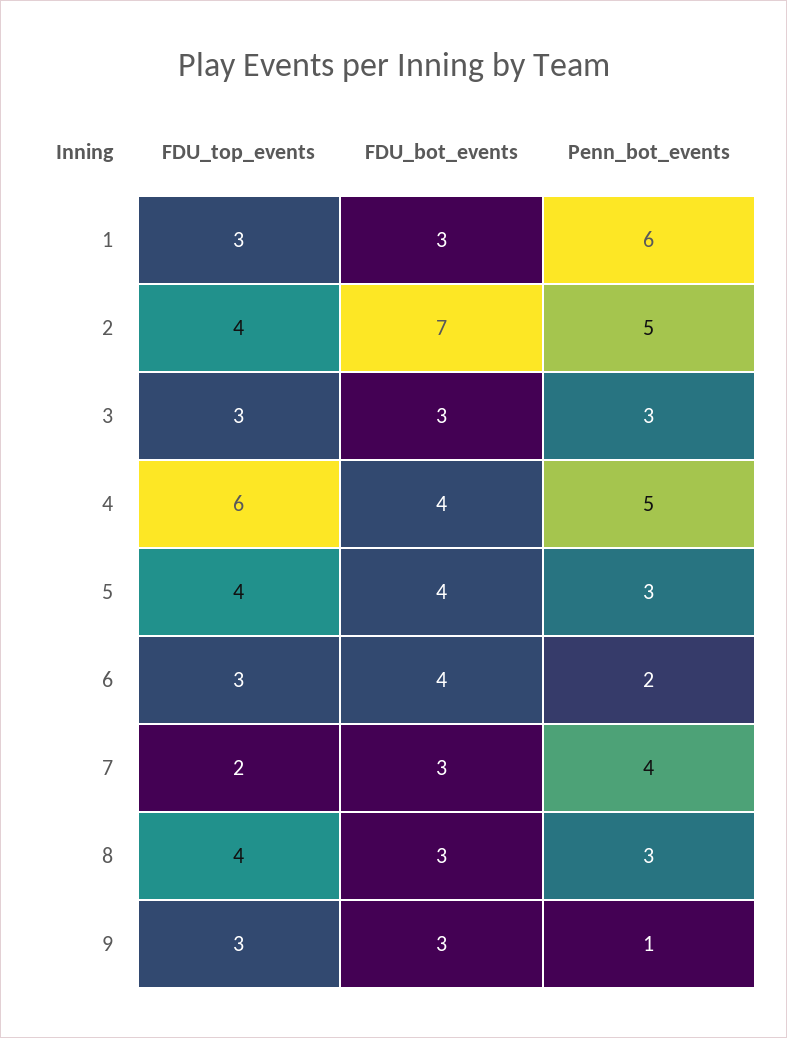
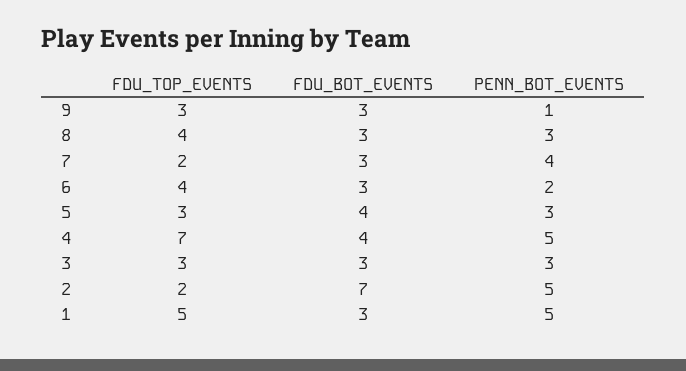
  {
    "FDU_top_events": {
-     "1": 3,
+     "1": 5,
-     "2": 4,
+     "2": 2,
      "3": 3,
-     "4": 6,
+     "4": 7,
-     "5": 4,
+     "5": 3,
-     "6": 3,
+     "6": 4,
      "7": 2,
      "8": 4,
      "9": 3
    },
    "FDU_bot_events": {
      "1": 3,
      "2": 7,
      "3": 3,
      "4": 4,
      "5": 4,
-     "6": 4,
+     "6": 3,
      "7": 3,
      "8": 3,
      "9": 3
    },
    "Penn_bot_events": {
-     "1": 6,
+     "1": 5,
      "2": 5,
      "3": 3,
      "4": 5,
      "5": 3,
      "6": 2,
      "7": 4,
      "8": 3,
      "9": 1
    }
  }

